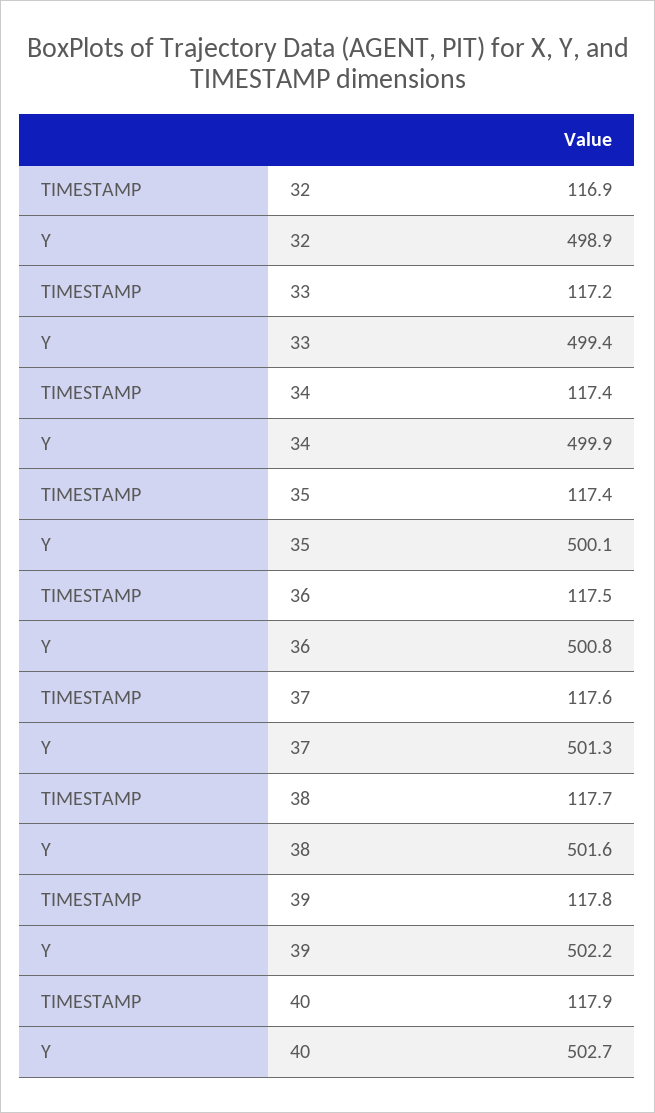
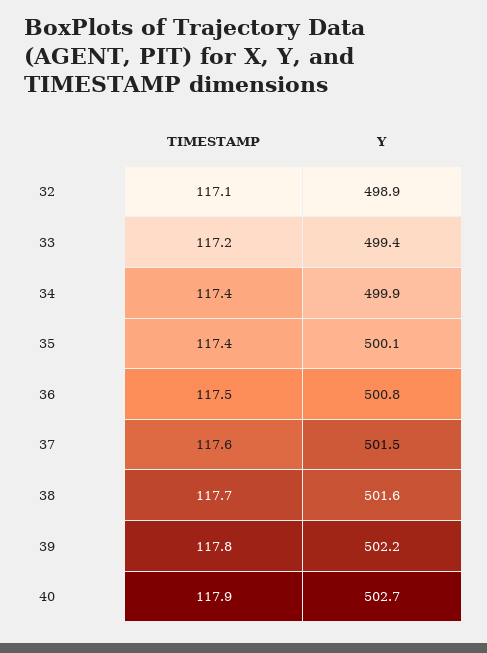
  {
    "TIMESTAMP": {
-     "32": 116.9,
+     "32": 117.1,
      "33": 117.2,
      "34": 117.4,
      "35": 117.4,
      "36": 117.5,
      "37": 117.6,
      "38": 117.7,
      "39": 117.8,
      "40": 117.9
    },
    "Y": {
      "32": 498.9,
      "33": 499.4,
      "34": 499.9,
      "35": 500.1,
      "36": 500.8,
-     "37": 501.3,
+     "37": 501.5,
      "38": 501.6,
      "39": 502.2,
      "40": 502.7
    }
  }

